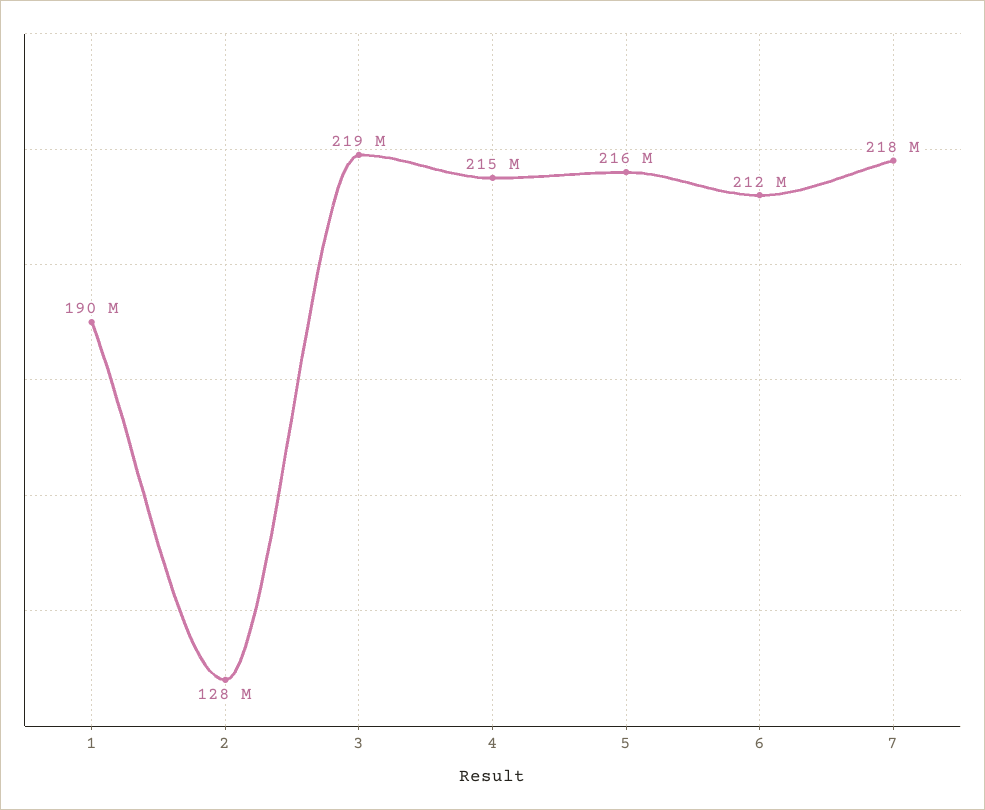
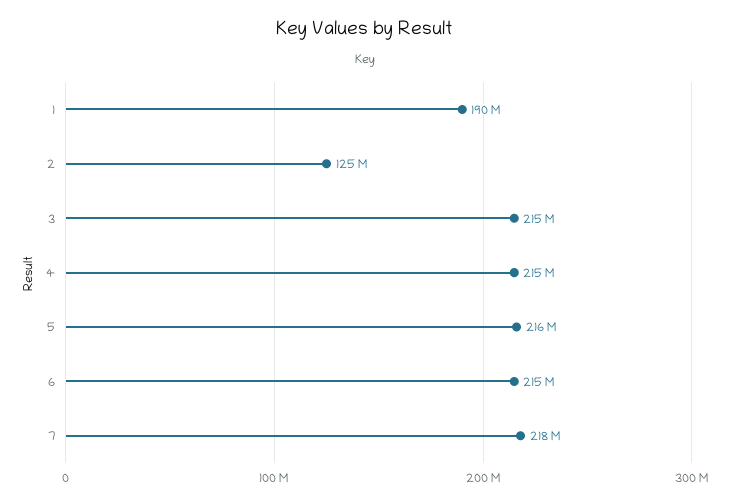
  {
    "1": 190000000,
-   "2": 128000000,
+   "2": 125000000,
-   "3": 219000000,
+   "3": 215000000,
    "4": 215000000,
    "5": 216000000,
-   "6": 212000000,
+   "6": 215000000,
    "7": 218000000
  }

